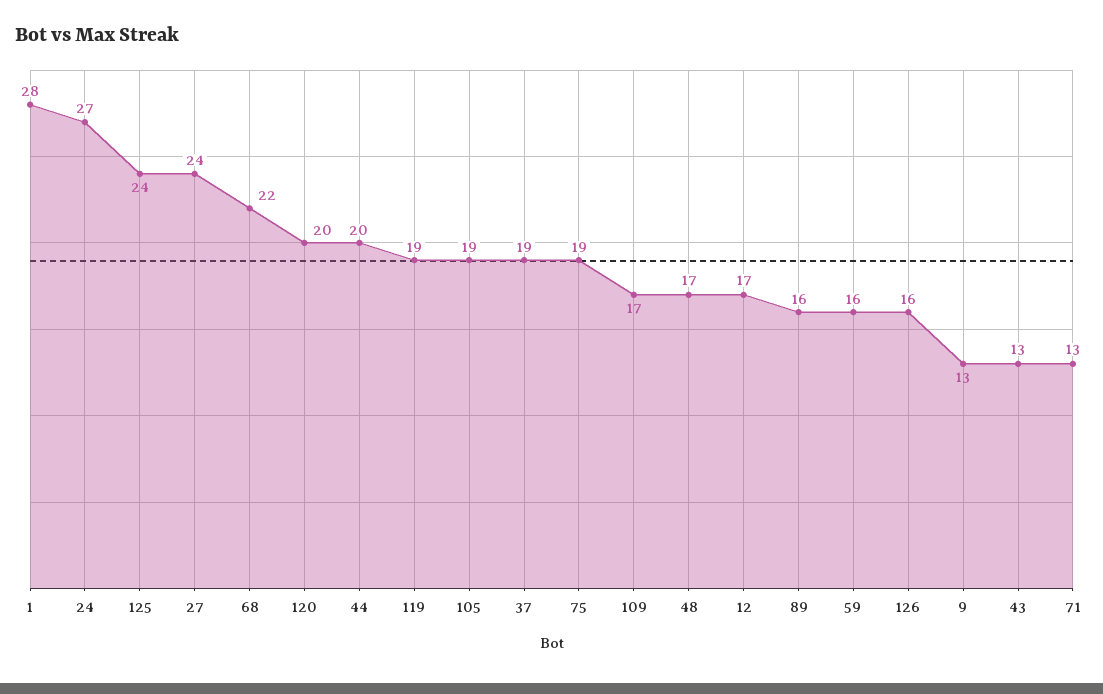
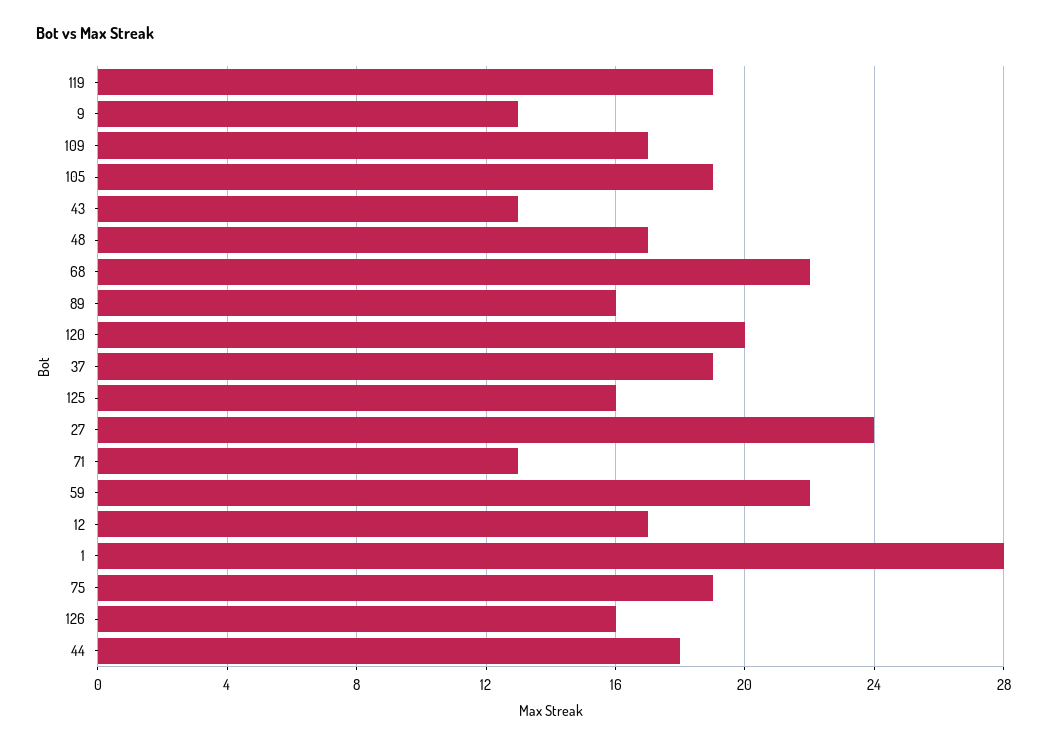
  {
    "1": 28,
-   "24": 27,
-   "125": 24,
+   "125": 16,
    "27": 24,
    "68": 22,
    "120": 20,
-   "44": 20,
+   "44": 18,
    "119": 19,
    "105": 19,
    "37": 19,
    "75": 19,
    "109": 17,
    "48": 17,
    "12": 17,
    "89": 16,
-   "59": 16,
+   "59": 22,
    "126": 16,
    "9": 13,
    "43": 13,
    "71": 13
  }

